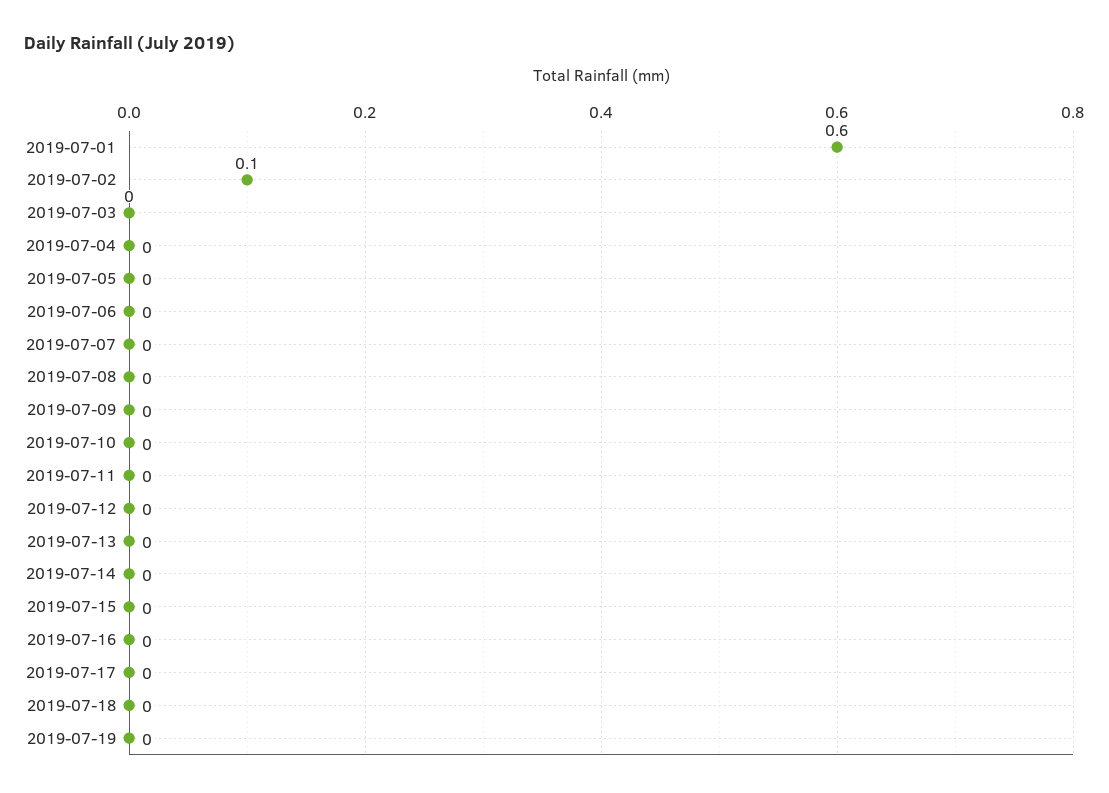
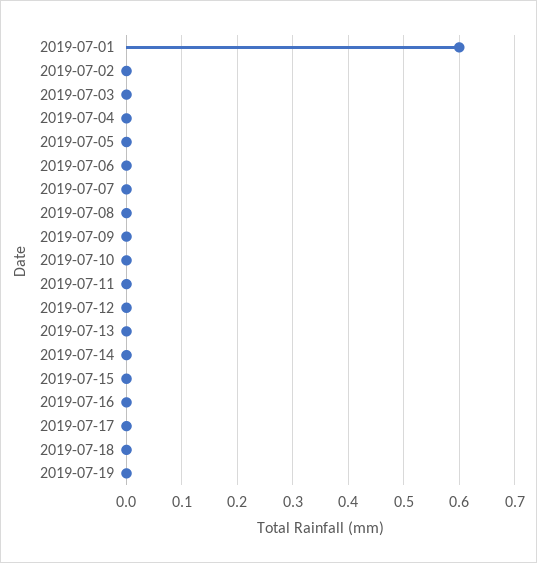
  {
    "2019-07-01": 0.6,
-   "2019-07-02": 0.1,
+   "2019-07-02": 0,
    "2019-07-03": 0,
    "2019-07-04": 0,
    "2019-07-05": 0,
    "2019-07-06": 0,
    "2019-07-07": 0,
    "2019-07-08": 0,
    "2019-07-09": 0,
    "2019-07-10": 0,
    "2019-07-11": 0,
    "2019-07-12": 0,
    "2019-07-13": 0,
    "2019-07-14": 0,
    "2019-07-15": 0,
    "2019-07-16": 0,
    "2019-07-17": 0,
    "2019-07-18": 0,
    "2019-07-19": 0
  }

